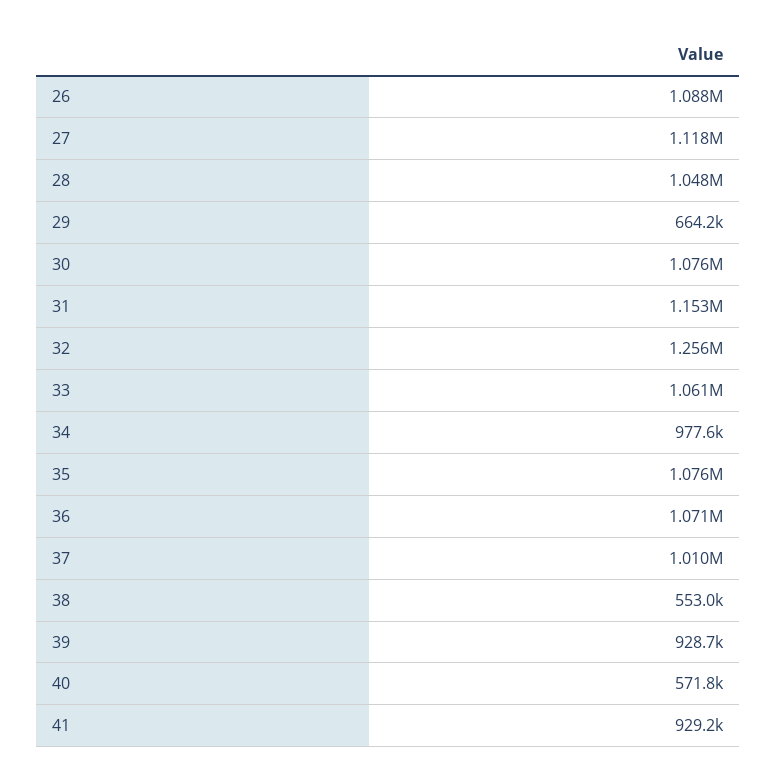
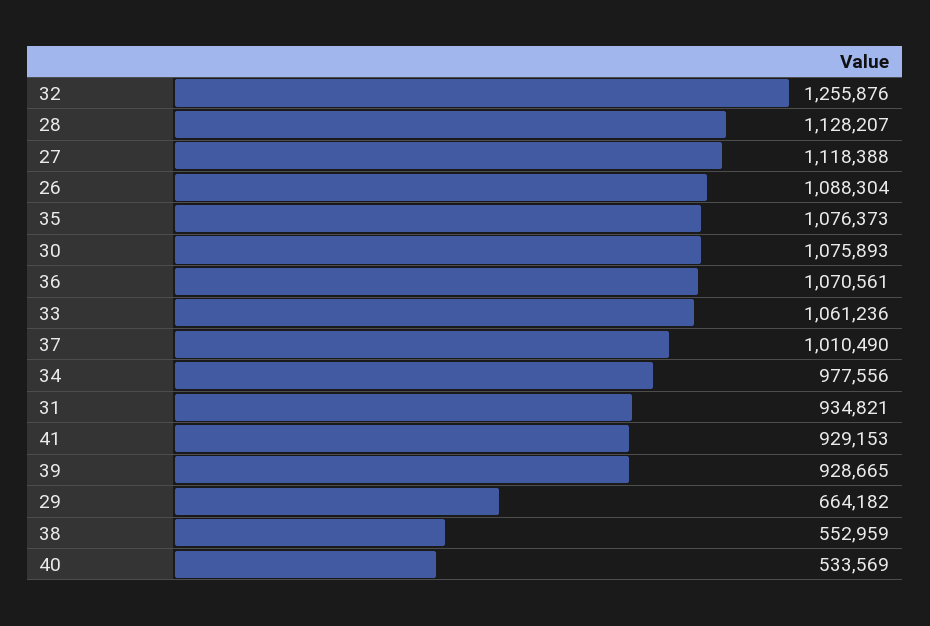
  {
    "26": 1088304,
    "27": 1118388,
-   "28": 1048000,
+   "28": 1128207,
    "29": 664182,
    "30": 1075893,
-   "31": 1153000,
+   "31": 934821,
    "32": 1255876,
    "33": 1061236,
    "34": 977556,
    "35": 1076373,
    "36": 1070561,
    "37": 1010490,
    "38": 552959,
    "39": 928665,
-   "40": 571800,
+   "40": 533569,
    "41": 929153
  }

